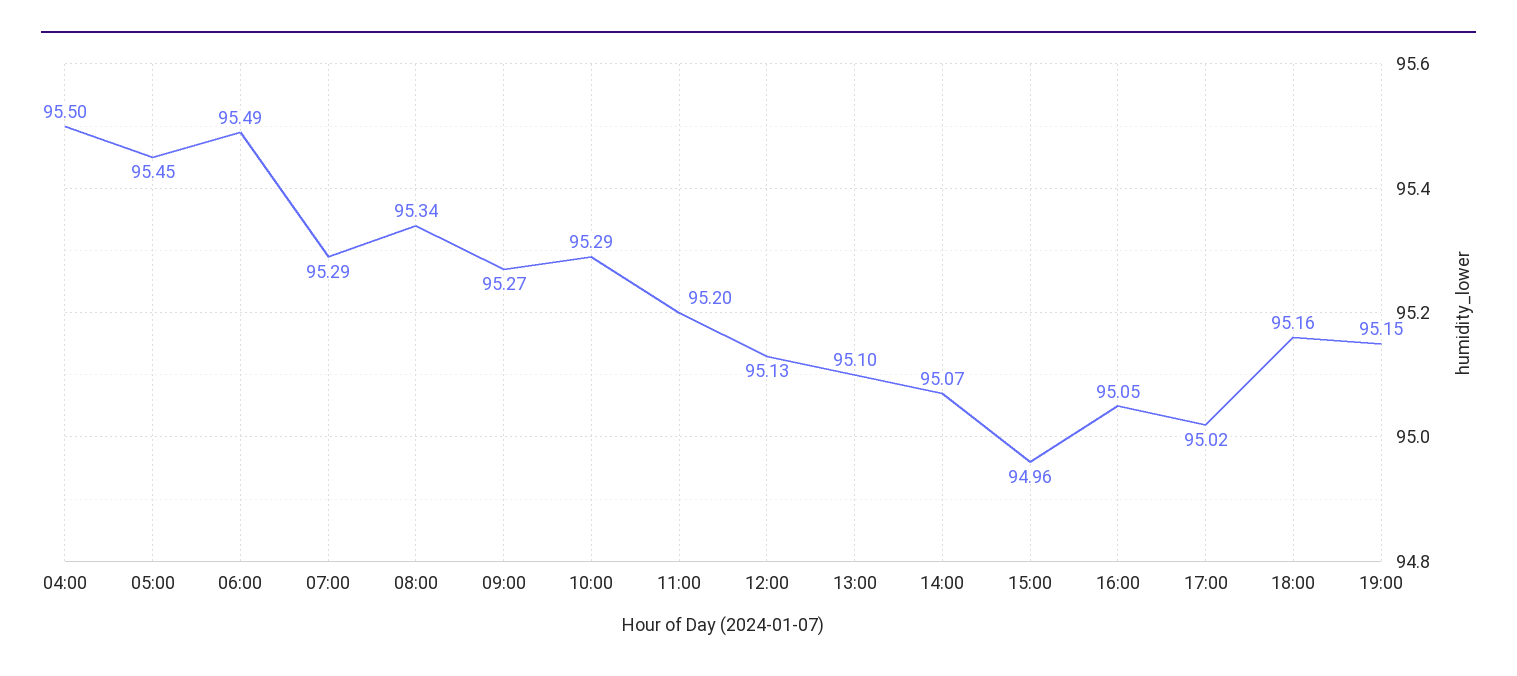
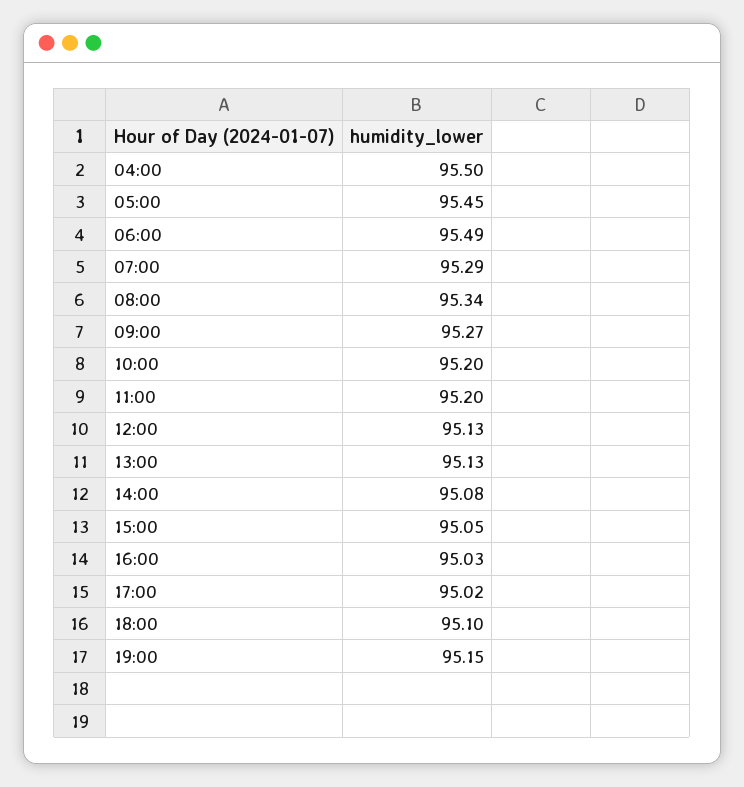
  {
    "04:00": 95.5,
    "05:00": 95.45,
    "06:00": 95.49,
    "07:00": 95.29,
    "08:00": 95.34,
    "09:00": 95.27,
-   "10:00": 95.29,
+   "10:00": 95.2,
    "11:00": 95.2,
    "12:00": 95.13,
-   "13:00": 95.1,
+   "13:00": 95.13,
-   "14:00": 95.07,
+   "14:00": 95.08,
-   "15:00": 94.96,
+   "15:00": 95.05,
-   "16:00": 95.05,
+   "16:00": 95.03,
    "17:00": 95.02,
-   "18:00": 95.16,
+   "18:00": 95.1,
    "19:00": 95.15
  }

